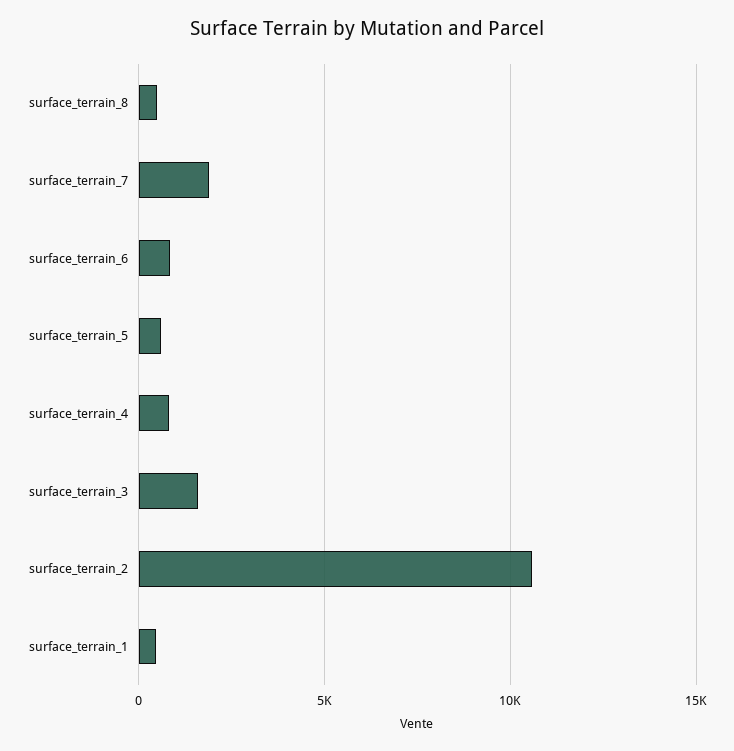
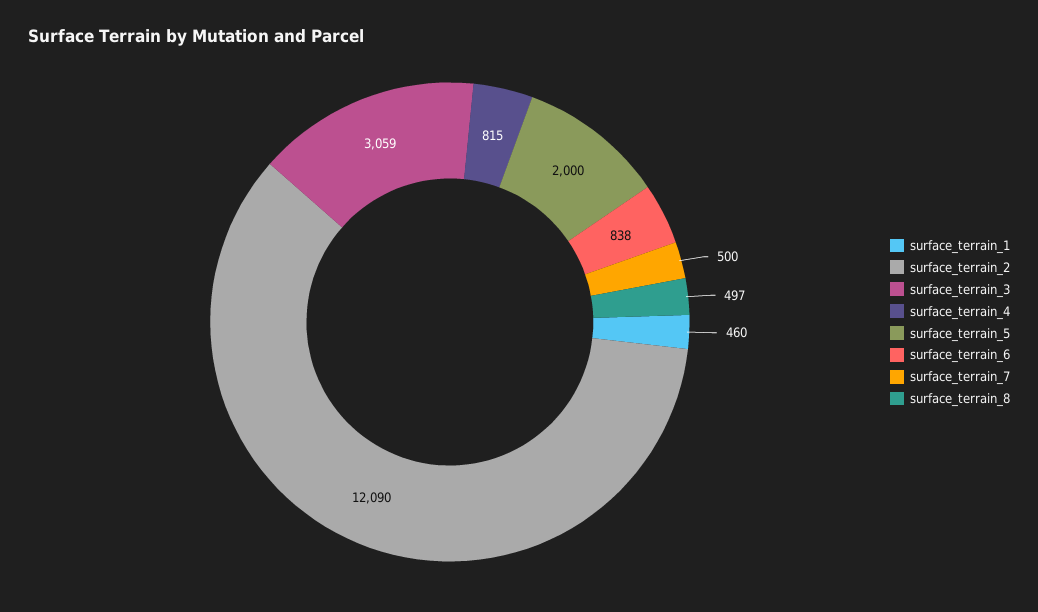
  {
    "surface_terrain_8": 497,
-   "surface_terrain_7": 2000,
+   "surface_terrain_7": 500,
    "surface_terrain_6": 838,
-   "surface_terrain_5": 500,
+   "surface_terrain_5": 2000,
    "surface_terrain_4": 815,
-   "surface_terrain_3": 1500,
+   "surface_terrain_3": 3059,
-   "surface_terrain_2": 10500,
+   "surface_terrain_2": 12090,
    "surface_terrain_1": 460
  }

